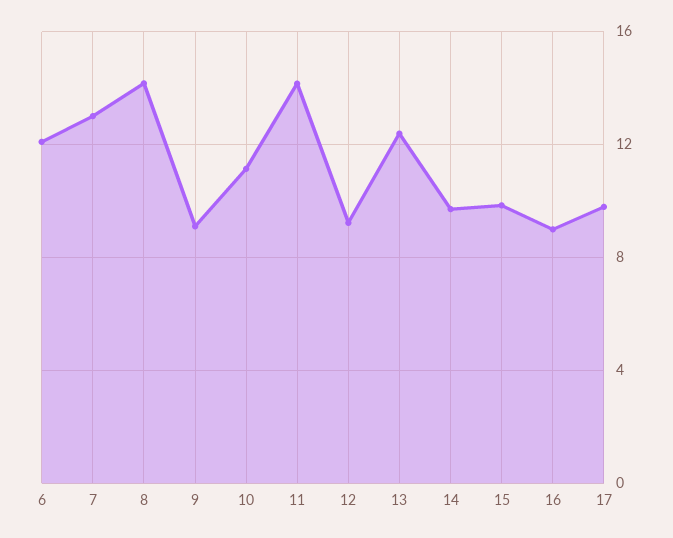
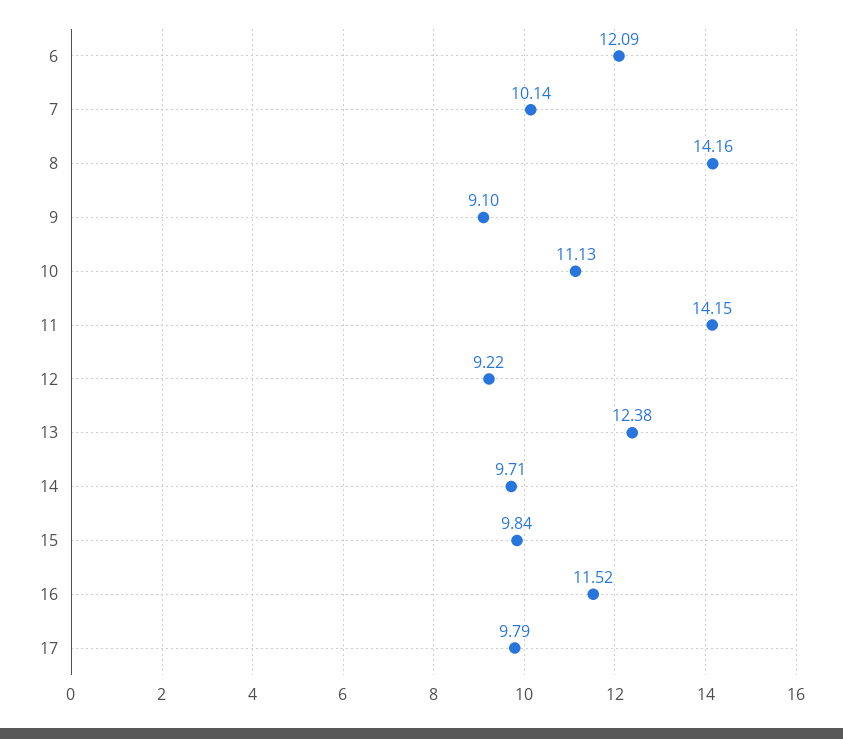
  {
    "6": 12.09,
-   "7": 13,
+   "7": 10.14,
    "8": 14.16,
    "9": 9.1,
    "10": 11.13,
    "11": 14.15,
    "12": 9.22,
    "13": 12.38,
    "14": 9.71,
    "15": 9.84,
-   "16": 9,
+   "16": 11.52,
    "17": 9.79
  }

